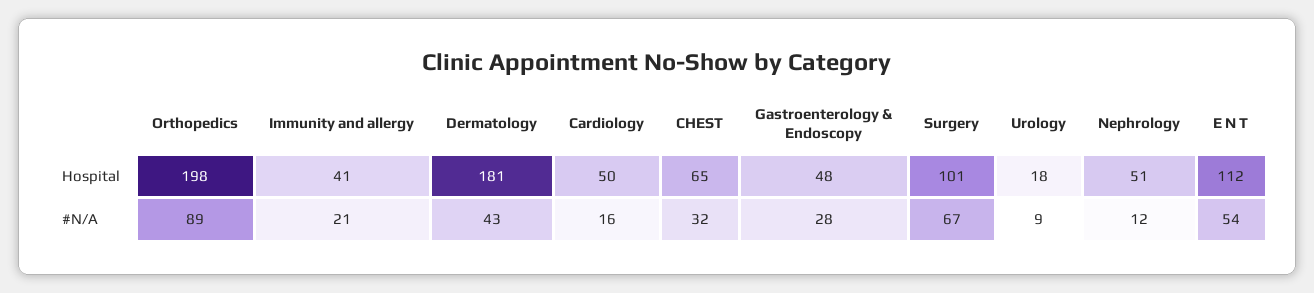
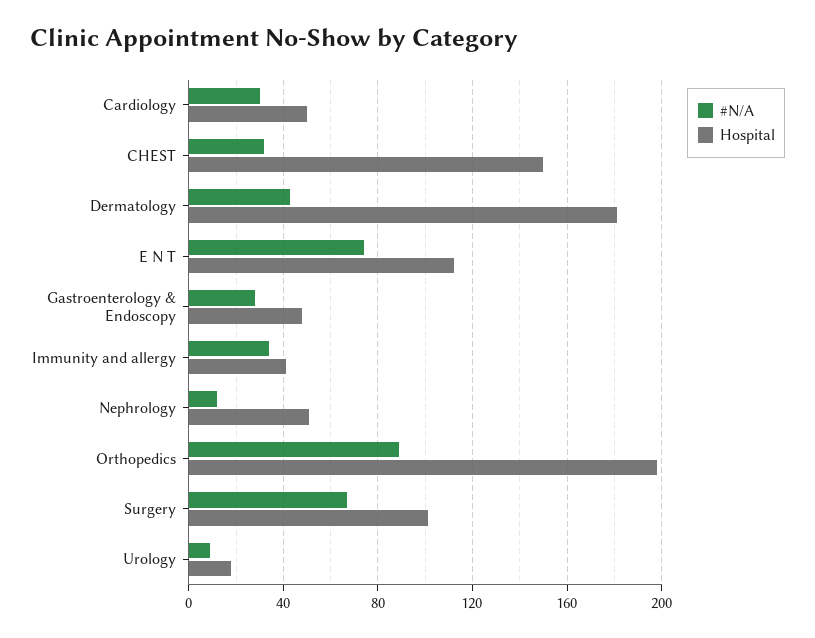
  {
    "Hospital": {
      "Orthopedics": 198,
      "Immunity and allergy": 41,
      "Dermatology": 181,
      "Cardiology": 50,
-     "CHEST": 65,
+     "CHEST": 150,
      "Gastroenterology & Endoscopy": 48,
      "Surgery": 101,
      "Urology": 18,
      "Nephrology": 51,
      "E N T": 112
    },
    "#N/A": {
      "Orthopedics": 89,
-     "Immunity and allergy": 21,
+     "Immunity and allergy": 35,
      "Dermatology": 43,
-     "Cardiology": 16,
+     "Cardiology": 30,
      "CHEST": 32,
      "Gastroenterology & Endoscopy": 28,
      "Surgery": 67,
      "Urology": 9,
      "Nephrology": 12,
-     "E N T": 54
+     "E N T": 75
    }
  }

